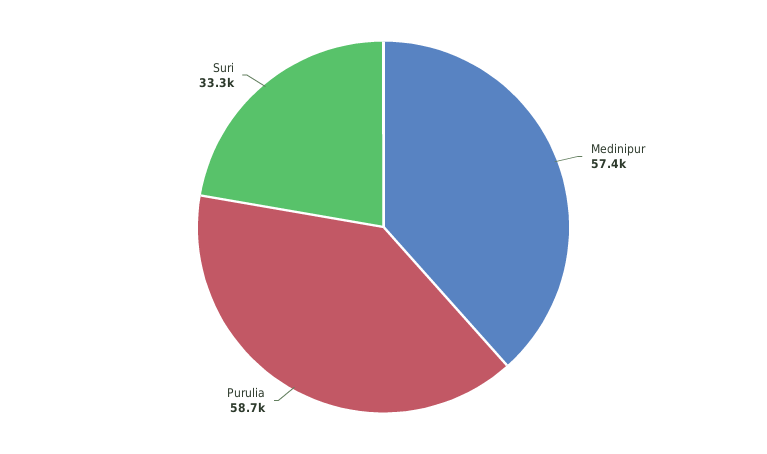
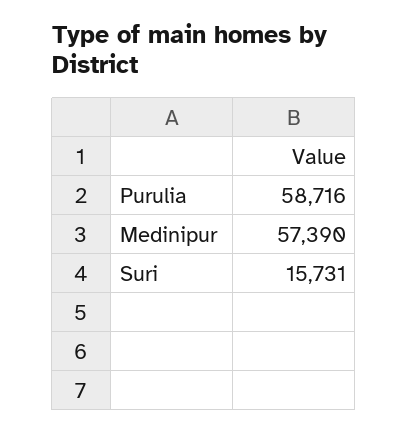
  {
    "Medinipur": 57390,
    "Purulia": 58716,
-   "Suri": 33300
+   "Suri": 15731
  }

